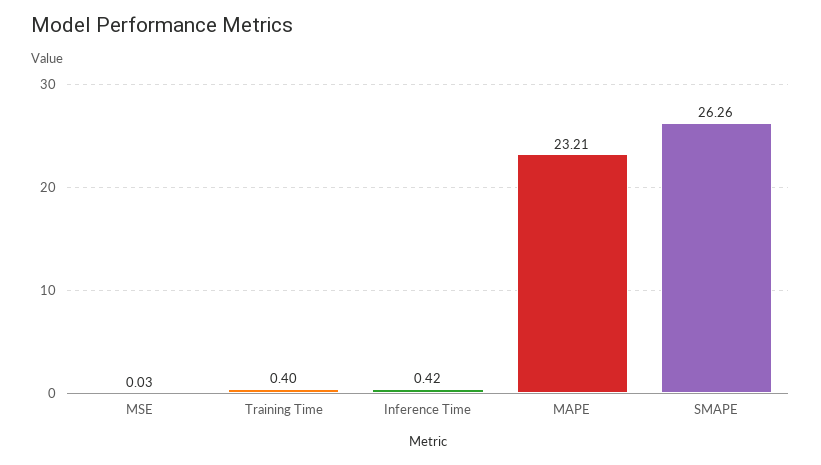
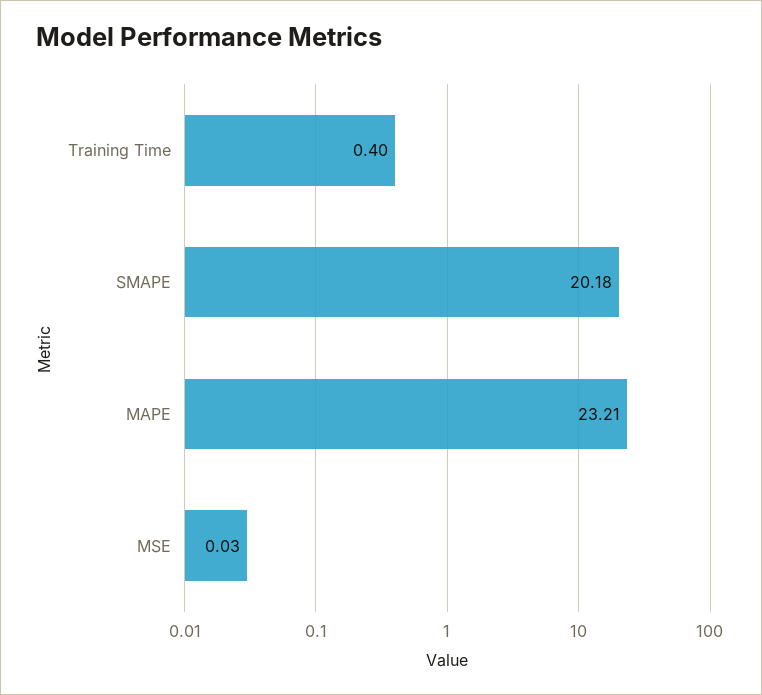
  {
    "MSE": 0.03,
    "Training Time": 0.4,
-   "Inference Time": 0.42,
    "MAPE": 23.21,
-   "SMAPE": 26.26
+   "SMAPE": 20.18
  }

